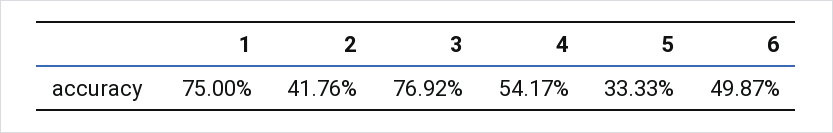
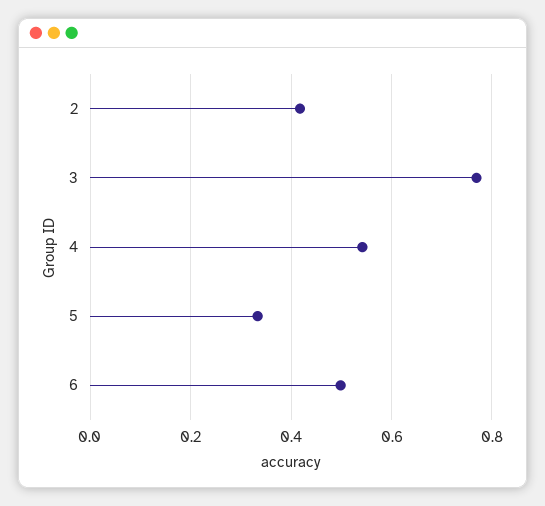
  {
-   "1": 0.75,
    "2": 0.4176,
    "3": 0.7692,
    "4": 0.5417,
    "5": 0.3333,
    "6": 0.4987
  }

